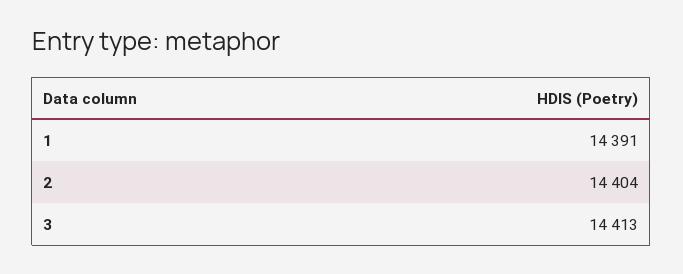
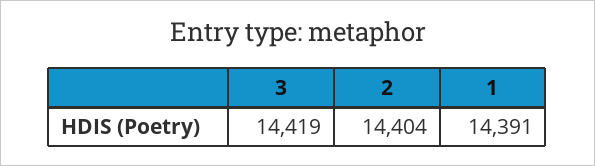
  {
    "1": 14391,
    "2": 14404,
-   "3": 14413
+   "3": 14419
  }

